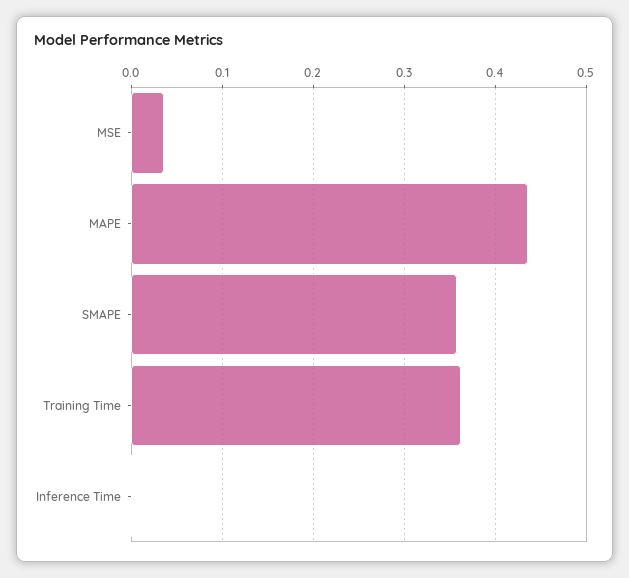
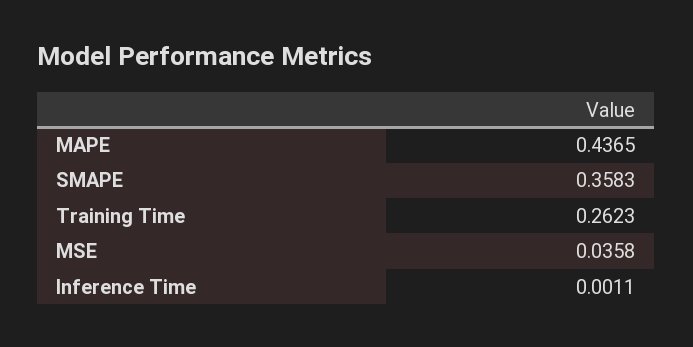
  {
    "MSE": 0.0358,
    "MAPE": 0.4365,
    "SMAPE": 0.3583,
-   "Training Time": 0.36,
+   "Training Time": 0.2623,
    "Inference Time": 0.0011
  }

